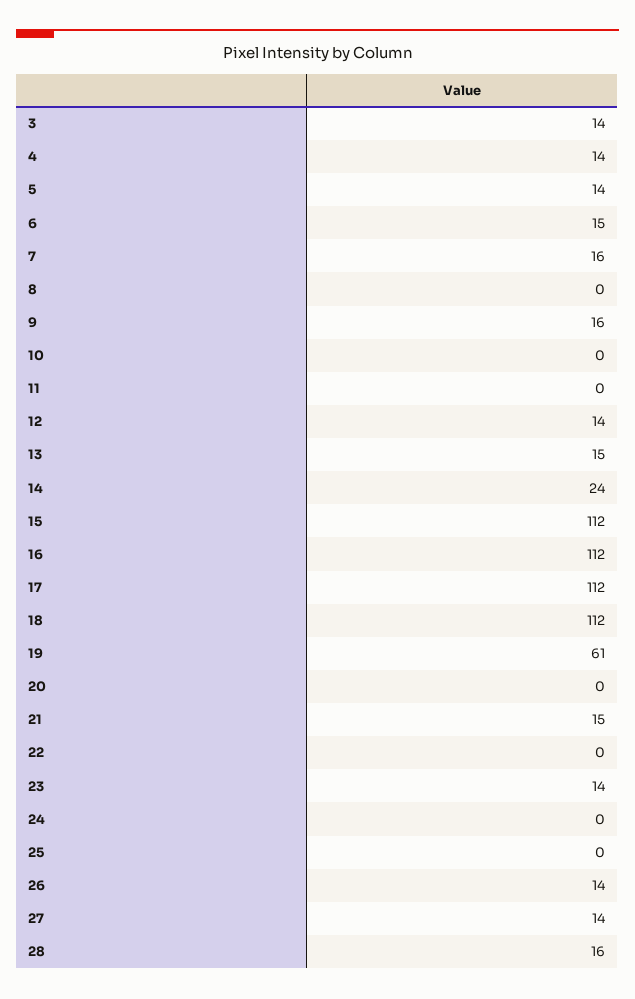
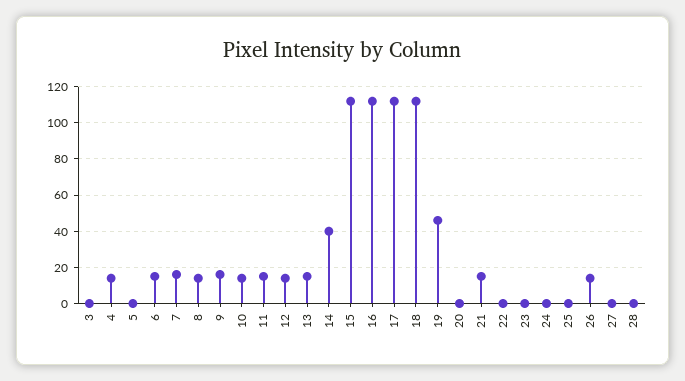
  {
-   "3": 14,
+   "3": 0,
    "4": 14,
-   "5": 14,
+   "5": 0,
    "6": 15,
    "7": 16,
-   "8": 0,
+   "8": 15,
    "9": 16,
-   "10": 0,
+   "10": 15,
-   "11": 0,
+   "11": 15,
    "12": 14,
    "13": 15,
-   "14": 24,
+   "14": 40,
    "15": 112,
    "16": 112,
    "17": 112,
    "18": 112,
-   "19": 61,
+   "19": 45,
    "20": 0,
    "21": 15,
    "22": 0,
-   "23": 14,
+   "23": 0,
    "24": 0,
    "25": 0,
    "26": 14,
-   "27": 14,
+   "27": 0,
-   "28": 16
+   "28": 0
  }

